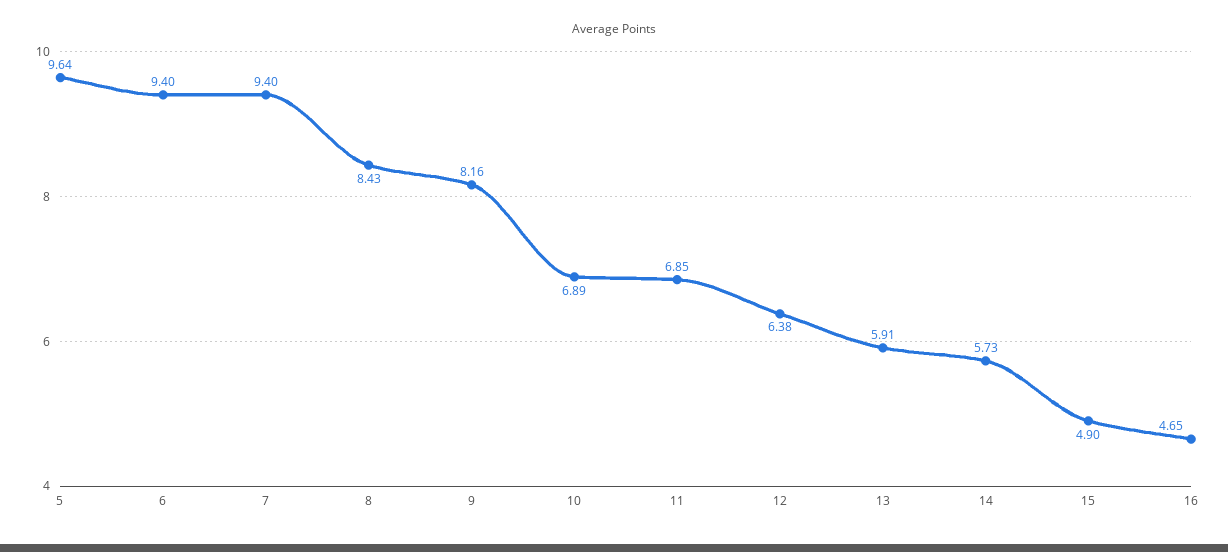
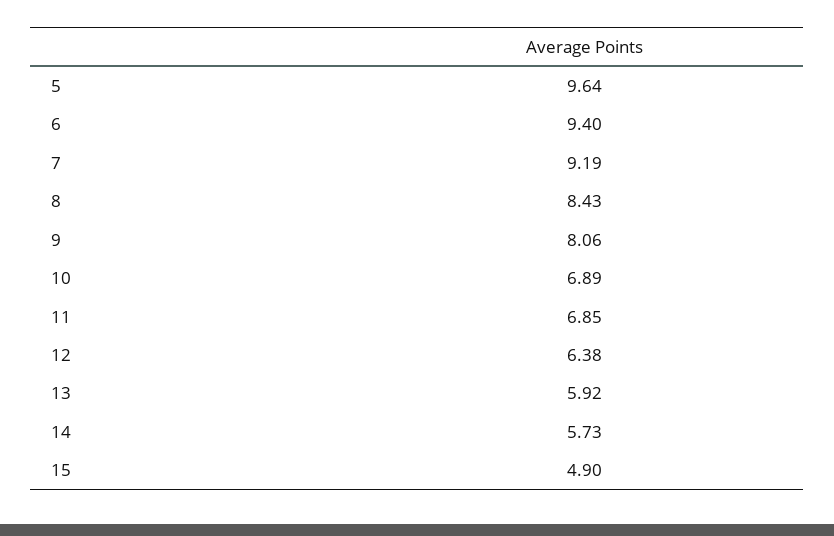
  {
    "5": 9.64,
    "6": 9.4,
-   "7": 9.4,
+   "7": 9.19,
    "8": 8.43,
-   "9": 8.16,
+   "9": 8.06,
    "10": 6.89,
    "11": 6.85,
    "12": 6.38,
-   "13": 5.91,
+   "13": 5.92,
    "14": 5.73,
-   "15": 4.9,
+   "15": 4.9
-   "16": 4.65
  }

